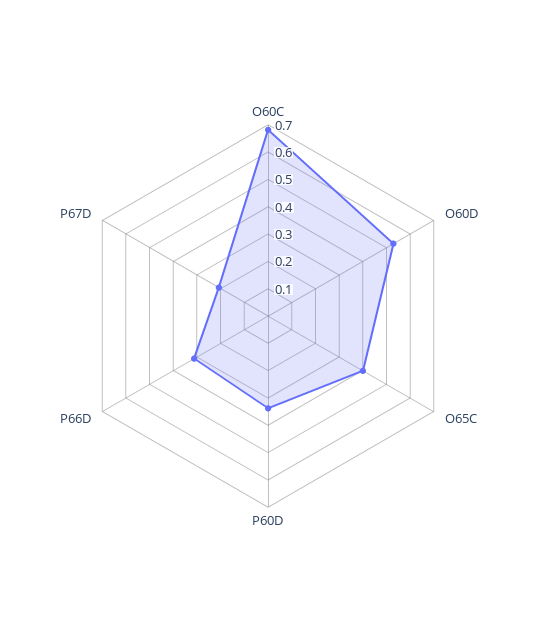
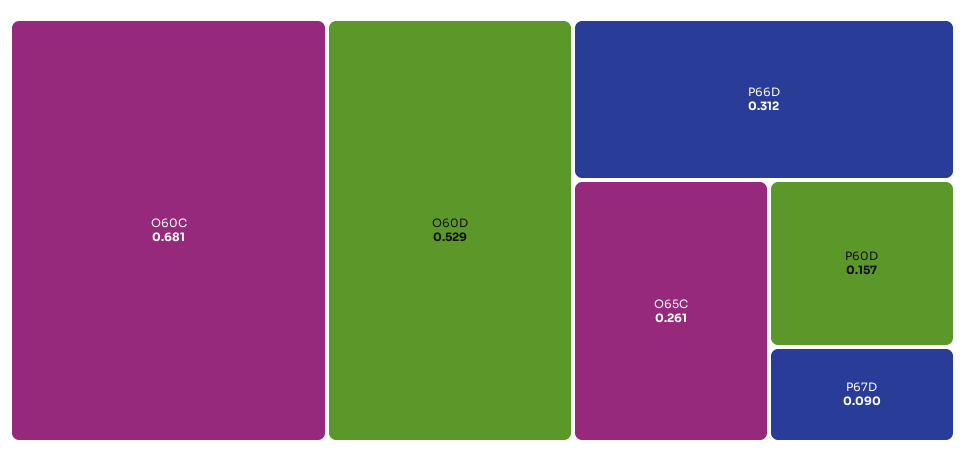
  {
    "O60C": 0.681,
    "O60D": 0.529,
-   "O65C": 0.4,
+   "O65C": 0.261,
-   "P60D": 0.35,
+   "P60D": 0.157,
    "P66D": 0.312,
-   "P67D": 0.2
+   "P67D": 0.09
  }

